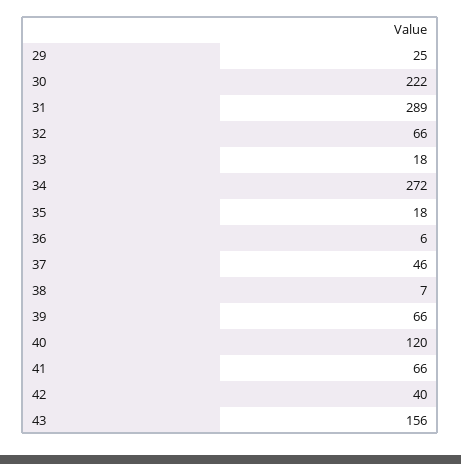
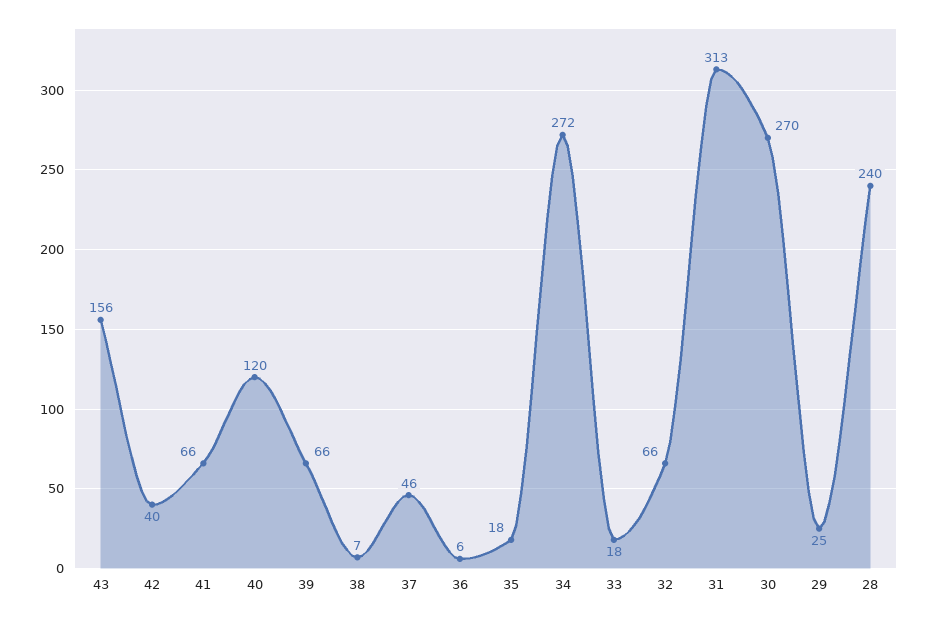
  {
    "29": 25,
-   "30": 222,
+   "30": 270,
-   "31": 289,
+   "31": 313,
    "32": 66,
    "33": 18,
    "34": 272,
    "35": 18,
    "36": 6,
    "37": 46,
    "38": 7,
    "39": 66,
    "40": 120,
    "41": 66,
    "42": 40,
-   "43": 156
+   "43": 156,
+   "28": 240
  }

